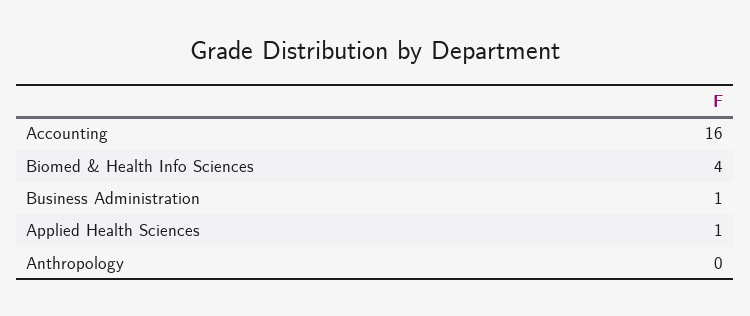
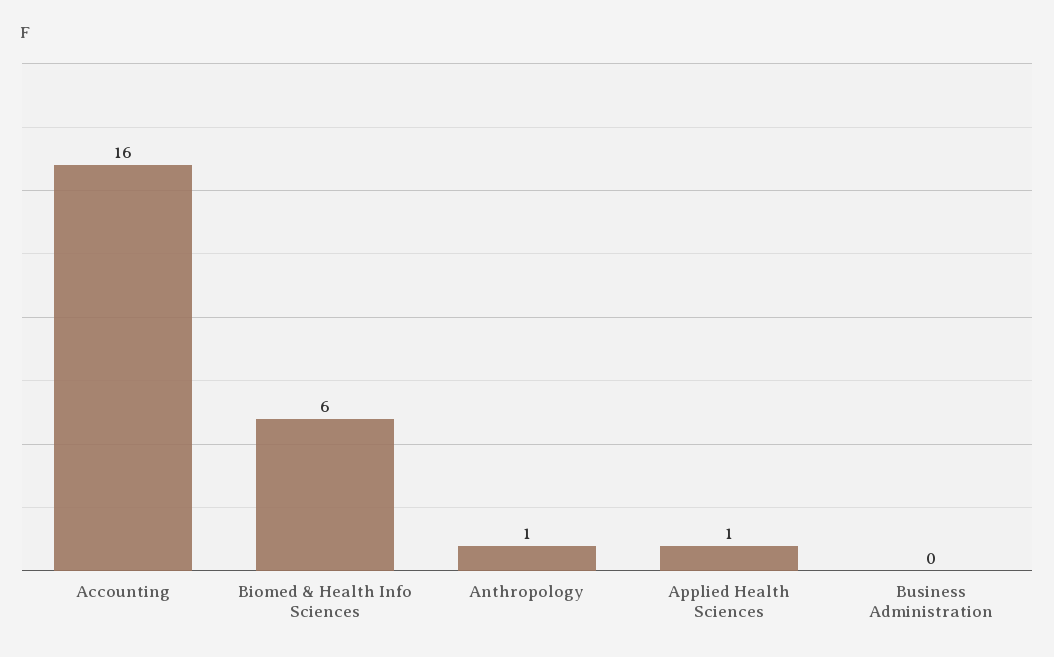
  {
    "Accounting": 16,
-   "Biomed & Health Info Sciences": 4,
+   "Biomed & Health Info Sciences": 6,
-   "Business Administration": 1,
+   "Business Administration": 0,
    "Applied Health Sciences": 1,
-   "Anthropology": 0
+   "Anthropology": 1
  }

